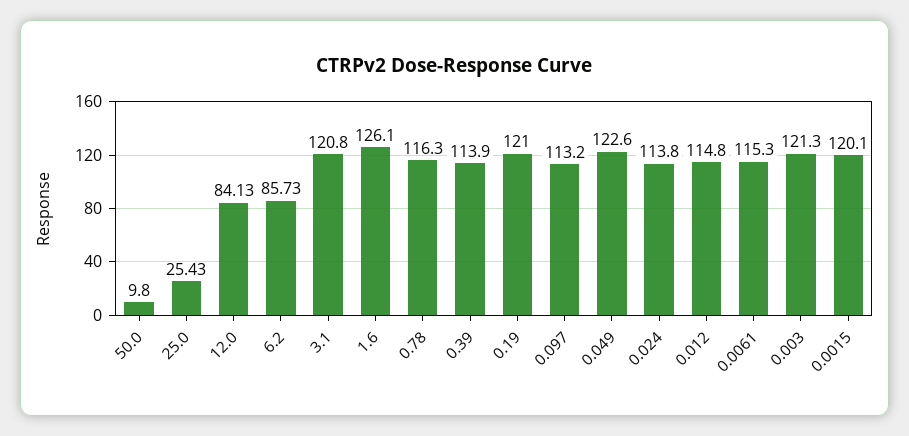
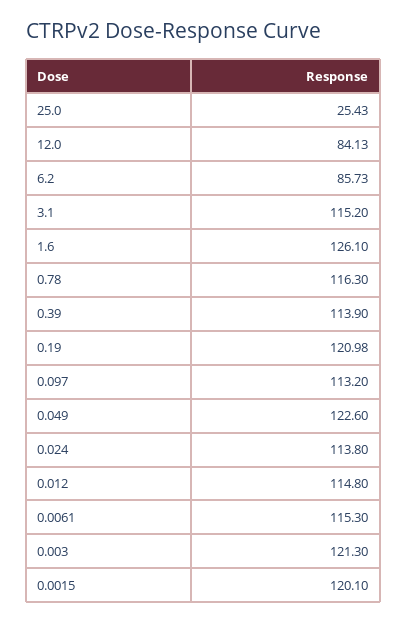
  {
-   "50.0": 9.8,
    "25.0": 25.43,
    "12.0": 84.13,
    "6.2": 85.73,
-   "3.1": 120.8,
+   "3.1": 115.2,
    "1.6": 126.1,
    "0.78": 116.3,
    "0.39": 113.9,
-   "0.19": 121,
+   "0.19": 120.98,
    "0.097": 113.2,
    "0.049": 122.6,
    "0.024": 113.8,
    "0.012": 114.8,
    "0.0061": 115.3,
    "0.003": 121.3,
    "0.0015": 120.1
  }

